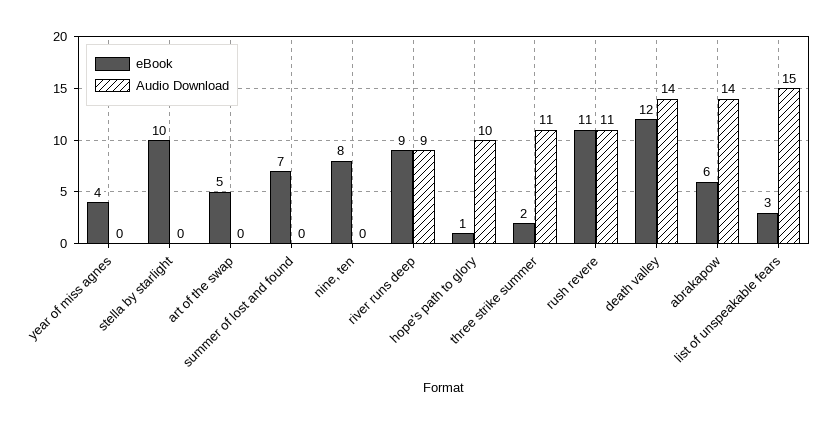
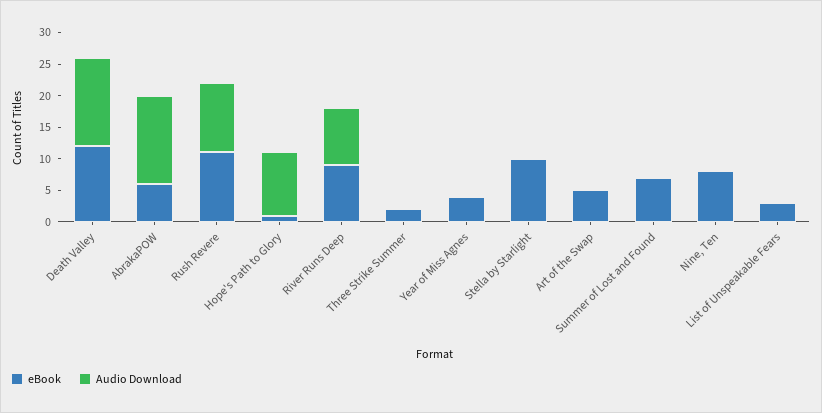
  {
    "eBook": {
      "year of miss agnes": 4,
      "stella by starlight": 10,
      "art of the swap": 5,
      "summer of lost and found": 7,
      "nine, ten": 8,
      "river runs deep": 9,
      "hope's path to glory": 1,
      "three strike summer": 2,
      "rush revere": 11,
      "death valley": 12,
      "abrakapow": 6,
      "list of unspeakable fears": 3
    },
    "Audio Download": {
      "year of miss agnes": 0,
      "stella by starlight": 0,
      "art of the swap": 0,
      "summer of lost and found": 0,
      "nine, ten": 0,
      "river runs deep": 9,
      "hope's path to glory": 10,
-     "three strike summer": 11,
+     "three strike summer": 0,
      "rush revere": 11,
      "death valley": 14,
      "abrakapow": 14,
-     "list of unspeakable fears": 15
+     "list of unspeakable fears": 0
    }
  }

